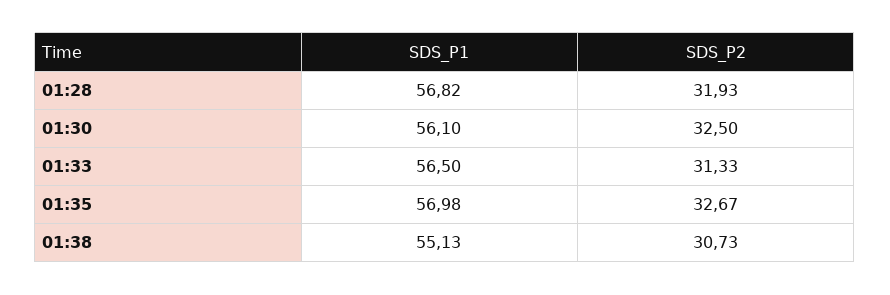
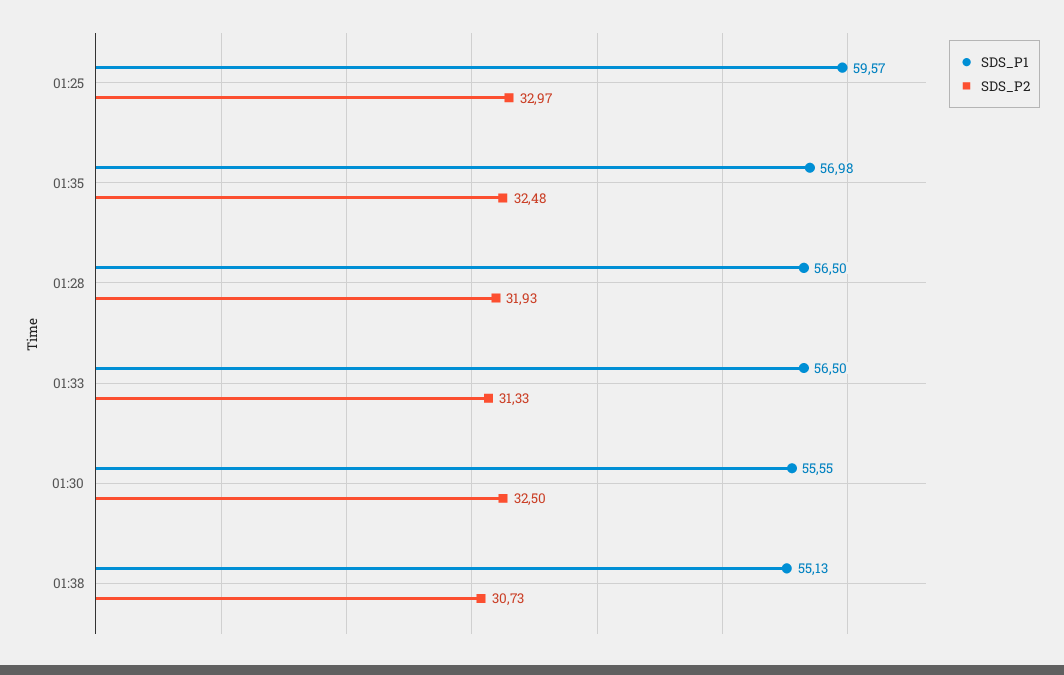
  {
    "SDS_P1": {
-     "01:28": 56.82,
+     "01:28": 56.5,
-     "01:30": 56.1,
+     "01:30": 55.55,
      "01:33": 56.5,
      "01:35": 56.98,
-     "01:38": 55.13
+     "01:38": 55.13,
+     "01:25": 59.57
    },
    "SDS_P2": {
      "01:28": 31.93,
      "01:30": 32.5,
      "01:33": 31.33,
-     "01:35": 32.67,
+     "01:35": 32.48,
-     "01:38": 30.73
+     "01:38": 30.73,
+     "01:25": 32.97
    }
  }

